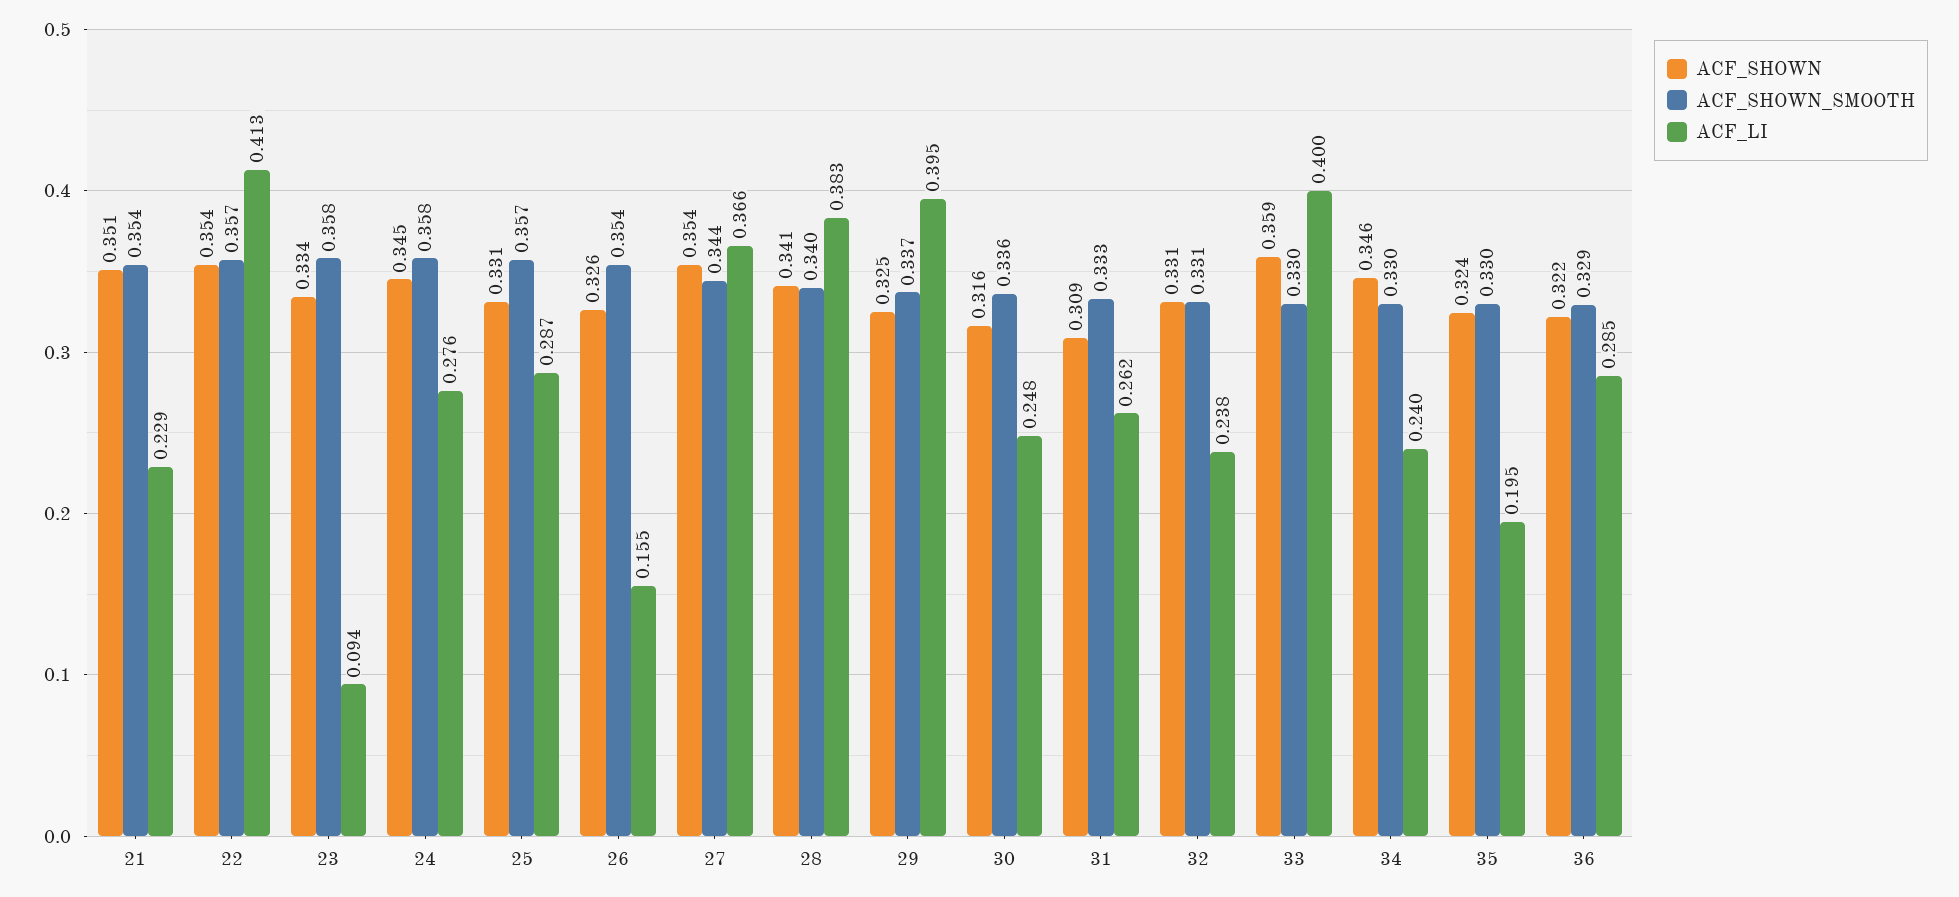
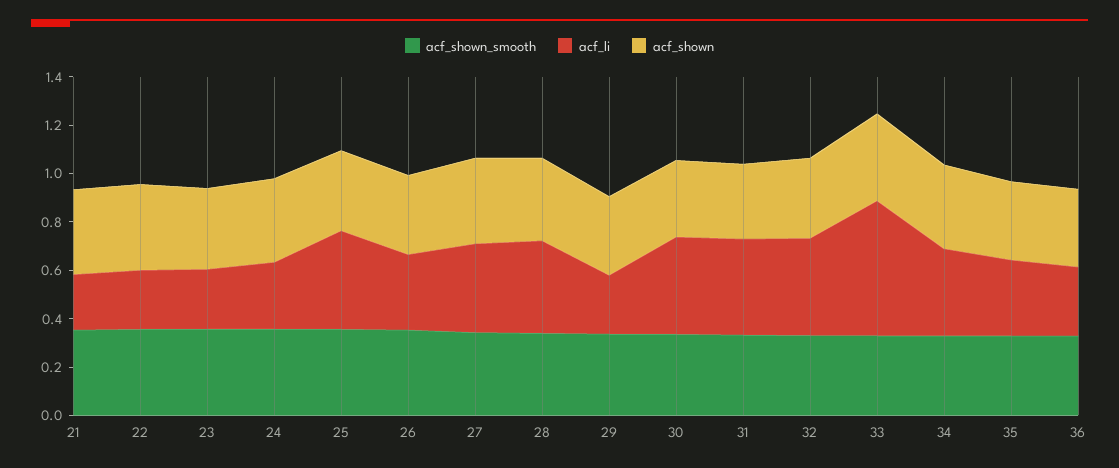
  {
    "ACF_SHOWN": {
      "21": 0.351,
      "22": 0.354,
      "23": 0.334,
      "24": 0.345,
      "25": 0.331,
      "26": 0.326,
      "27": 0.354,
      "28": 0.341,
      "29": 0.325,
      "30": 0.316,
      "31": 0.309,
      "32": 0.331,
      "33": 0.359,
      "34": 0.346,
      "35": 0.324,
      "36": 0.322
    },
    "ACF_SHOWN_SMOOTH": {
      "21": 0.354,
      "22": 0.357,
      "23": 0.358,
      "24": 0.358,
      "25": 0.357,
      "26": 0.354,
      "27": 0.344,
      "28": 0.34,
      "29": 0.337,
      "30": 0.336,
      "31": 0.333,
      "32": 0.331,
      "33": 0.33,
      "34": 0.33,
      "35": 0.33,
      "36": 0.329
    },
    "ACF_LI": {
      "21": 0.229,
-     "22": 0.413,
+     "22": 0.25,
-     "23": 0.094,
+     "23": 0.25,
      "24": 0.276,
-     "25": 0.287,
+     "25": 0.4,
-     "26": 0.155,
+     "26": 0.3,
      "27": 0.366,
      "28": 0.383,
-     "29": 0.395,
+     "29": 0.25,
-     "30": 0.248,
+     "30": 0.4,
-     "31": 0.262,
+     "31": 0.4,
-     "32": 0.238,
+     "32": 0.4,
-     "33": 0.4,
+     "33": 0.55,
-     "34": 0.24,
+     "34": 0.35,
-     "35": 0.195,
+     "35": 0.3,
      "36": 0.285
    }
  }

